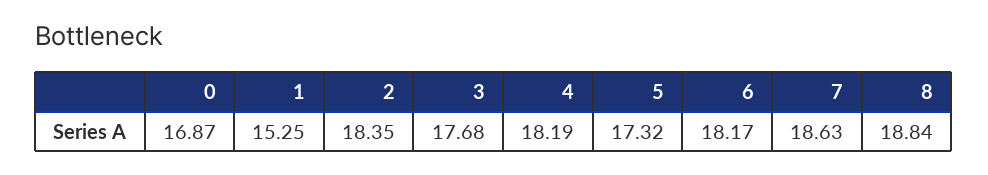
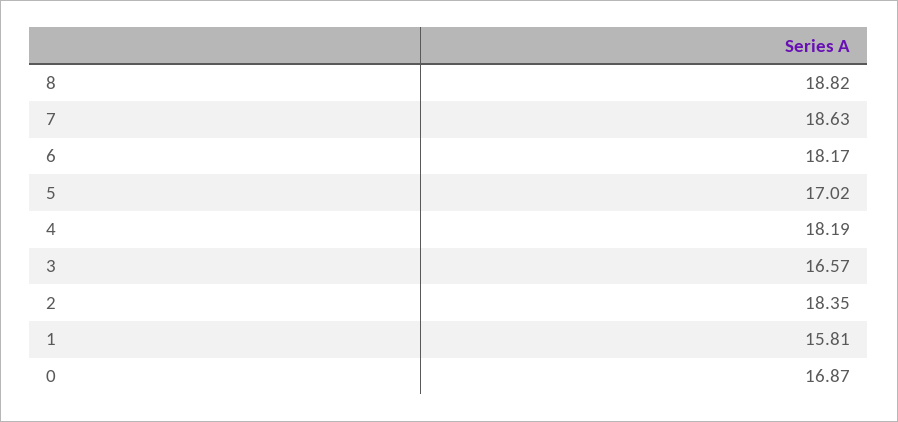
  {
    "0": 16.87,
-   "1": 15.25,
+   "1": 15.81,
    "2": 18.35,
-   "3": 17.68,
+   "3": 16.57,
    "4": 18.19,
-   "5": 17.32,
+   "5": 17.02,
    "6": 18.17,
    "7": 18.63,
-   "8": 18.84
+   "8": 18.82
  }

